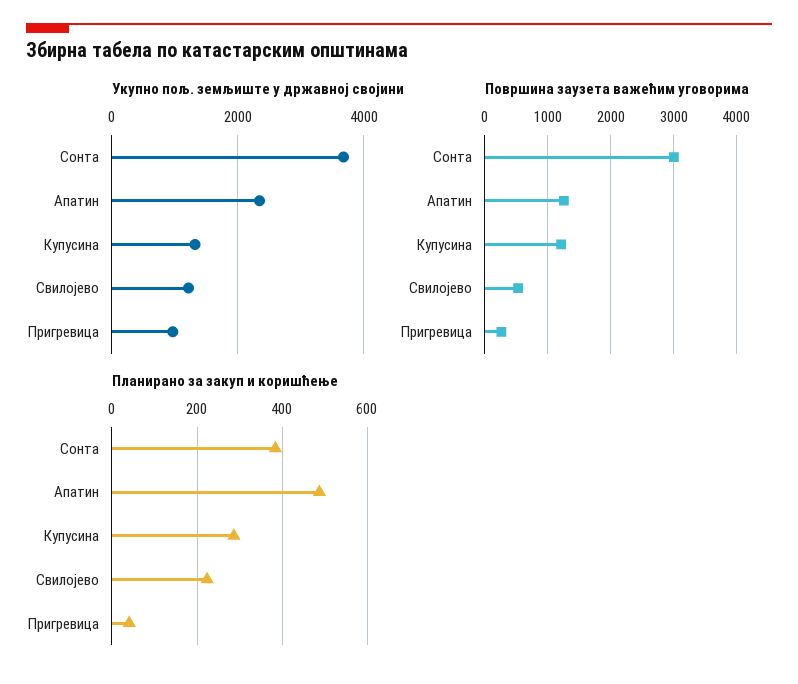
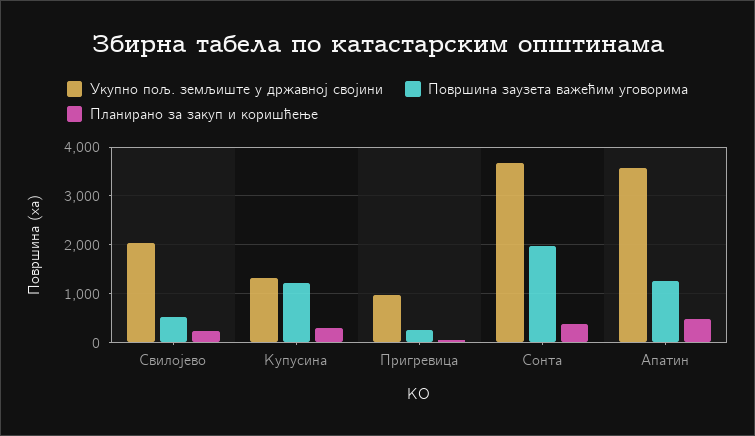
  {
    "Укупно пољ. земљиште у државној својини": {
      "Сонта": 3600,
-     "Апатин": 2400,
+     "Апатин": 3600,
      "Купусина": 1400,
-     "Свилојево": 1200,
+     "Свилојево": 2000,
      "Пригревица": 1000
    },
    "Површина заузета важећим уговорима": {
-     "Сонта": 3000,
+     "Сонта": 2000,
      "Апатин": 1300,
      "Купусина": 1200,
      "Свилојево": 500,
      "Пригревица": 300
    },
    "Планирано за закуп и коришћење": {
      "Сонта": 380,
      "Апатин": 480,
      "Купусина": 280,
      "Свилојево": 220,
      "Пригревица": 40
    }
  }

